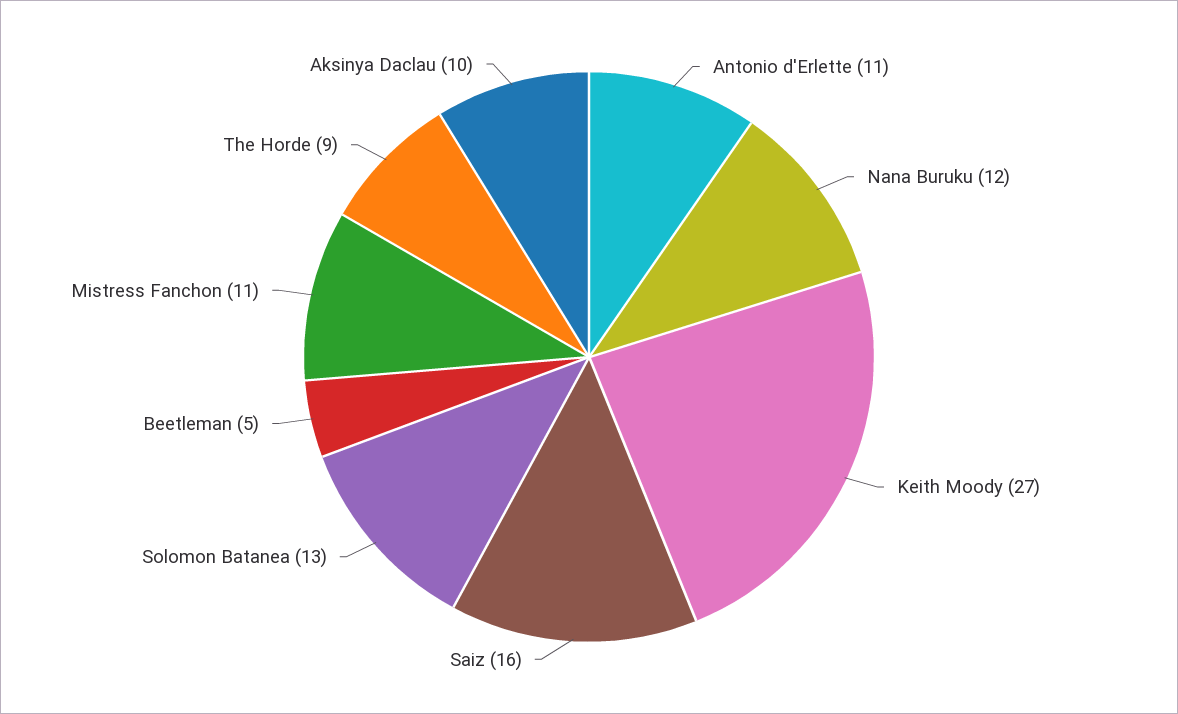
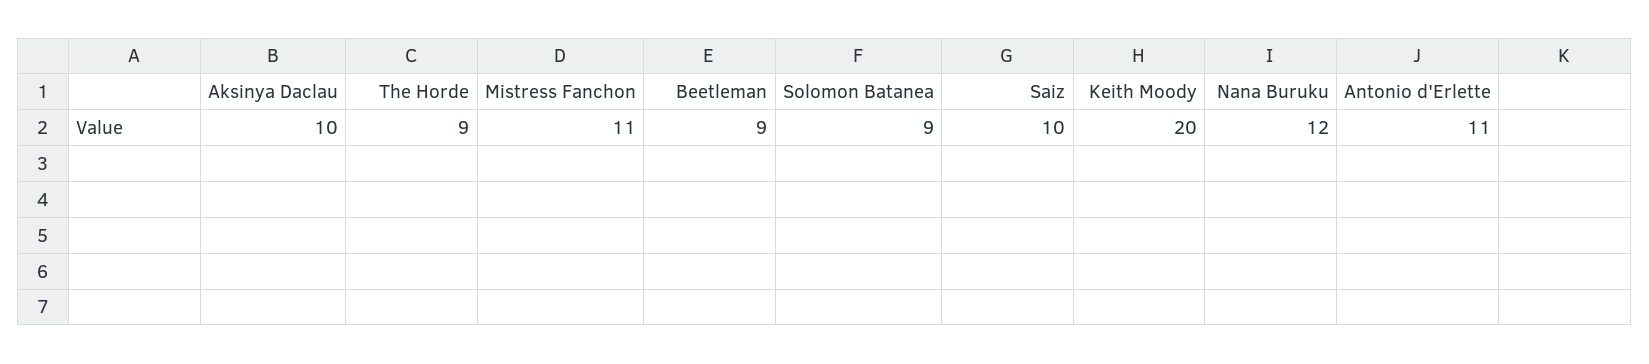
  {
    "Antonio d'Erlette": 11,
    "Nana Buruku": 12,
-   "Keith Moody": 27,
+   "Keith Moody": 20,
-   "Saiz": 16,
+   "Saiz": 10,
-   "Solomon Batanea": 13,
+   "Solomon Batanea": 9,
-   "Beetleman": 5,
+   "Beetleman": 9,
    "Mistress Fanchon": 11,
    "The Horde": 9,
    "Aksinya Daclau": 10
  }

